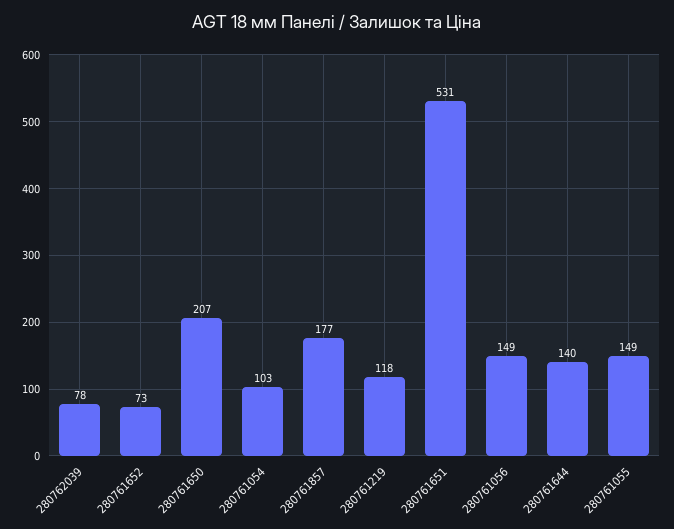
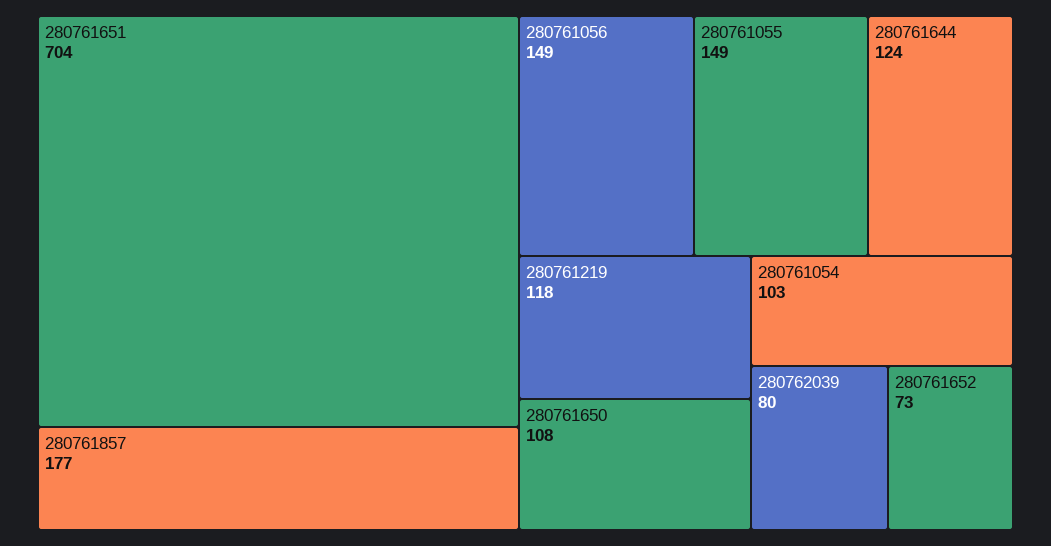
  {
-   "280762039": 78,
+   "280762039": 80,
    "280761652": 73,
-   "280761650": 207,
+   "280761650": 108,
    "280761054": 103,
    "280761857": 177,
    "280761219": 118,
-   "280761651": 531,
+   "280761651": 704,
    "280761056": 149,
-   "280761644": 140,
+   "280761644": 124,
    "280761055": 149
  }

